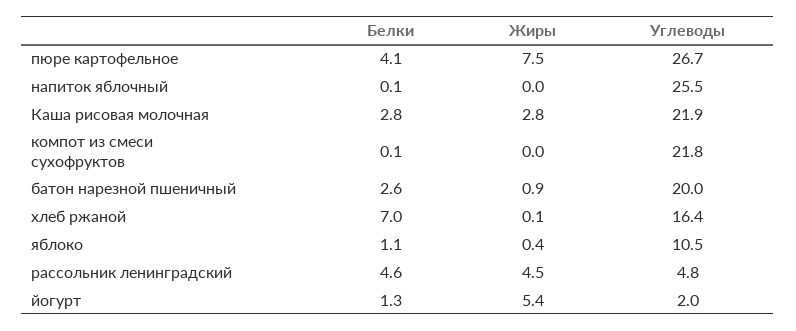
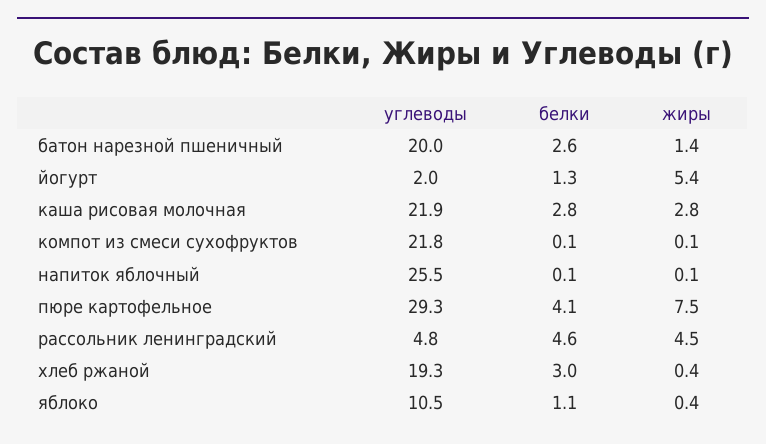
  {
    "Белки": {
      "пюре картофельное": 4.1,
      "напиток яблочный": 0.1,
      "Каша рисовая молочная": 2.8,
      "компот из смеси сухофруктов": 0.1,
      "батон нарезной пшеничный": 2.6,
-     "хлеб ржаной": 7,
+     "хлеб ржаной": 3,
      "яблоко": 1.1,
      "рассольник ленинградский": 4.6,
      "йогурт": 1.3
    },
    "Жиры": {
      "пюре картофельное": 7.5,
-     "напиток яблочный": 0,
+     "напиток яблочный": 0.1,
      "Каша рисовая молочная": 2.8,
-     "компот из смеси сухофруктов": 0,
+     "компот из смеси сухофруктов": 0.1,
-     "батон нарезной пшеничный": 0.9,
+     "батон нарезной пшеничный": 1.4,
-     "хлеб ржаной": 0.1,
+     "хлеб ржаной": 0.4,
      "яблоко": 0.4,
      "рассольник ленинградский": 4.5,
      "йогурт": 5.4
    },
    "Углеводы": {
-     "пюре картофельное": 26.7,
+     "пюре картофельное": 29.3,
      "напиток яблочный": 25.5,
      "Каша рисовая молочная": 21.9,
      "компот из смеси сухофруктов": 21.8,
      "батон нарезной пшеничный": 20,
-     "хлеб ржаной": 16.4,
+     "хлеб ржаной": 19.3,
      "яблоко": 10.5,
      "рассольник ленинградский": 4.8,
      "йогурт": 2
    }
  }

